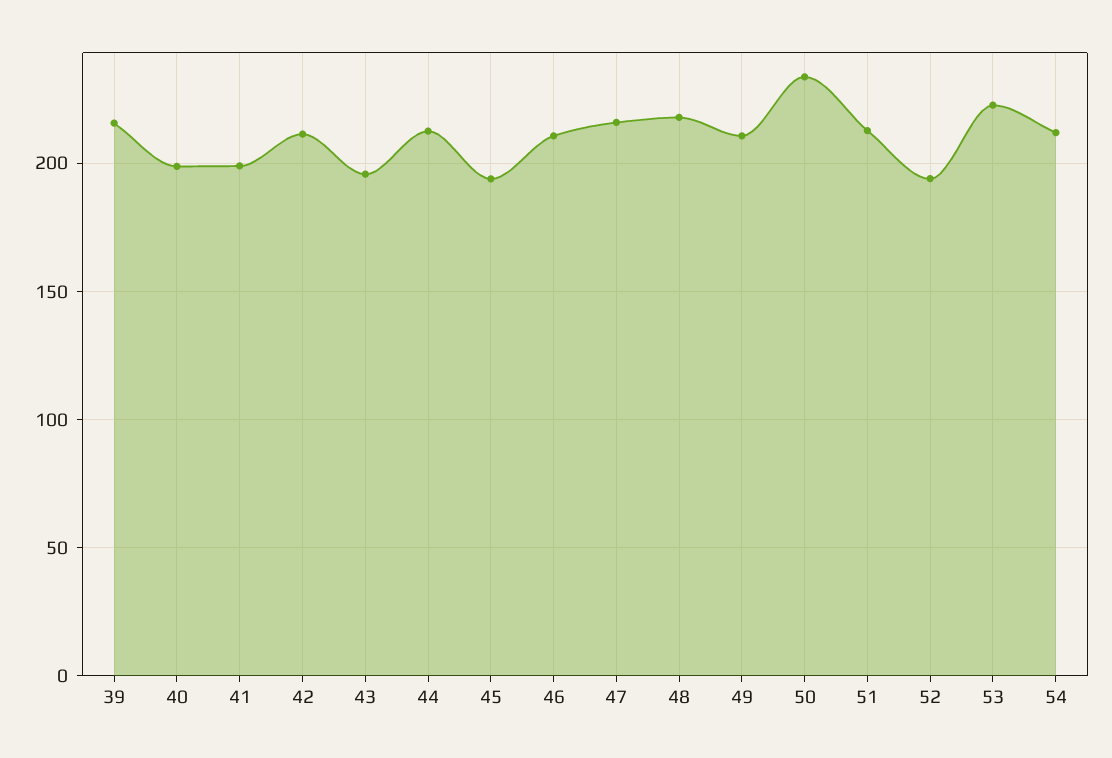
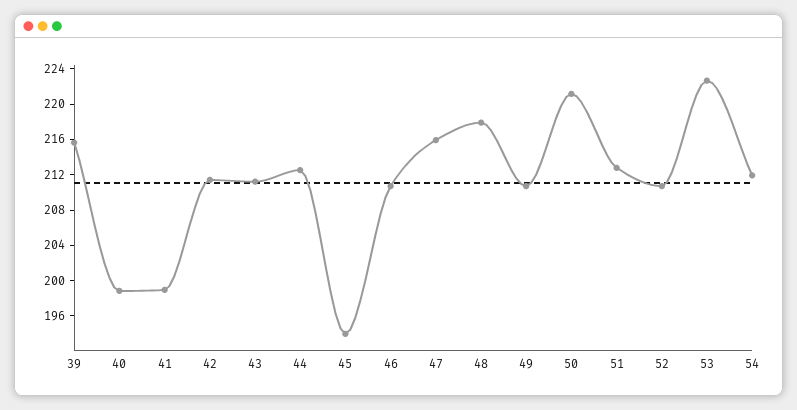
  {
    "39": 216,
    "40": 199,
    "41": 199,
    "42": 211,
-   "43": 195,
+   "43": 211,
    "44": 213,
    "45": 194,
    "46": 211,
    "47": 216,
    "48": 218,
    "49": 211,
-   "50": 235,
+   "50": 221,
    "51": 213,
-   "52": 195,
+   "52": 211,
    "53": 223,
    "54": 212
  }

